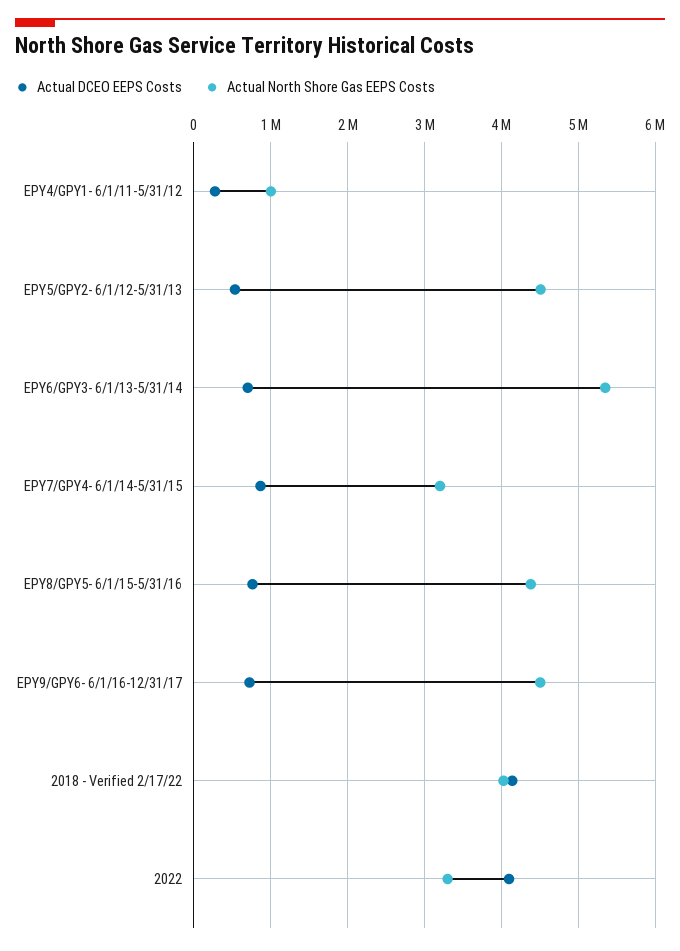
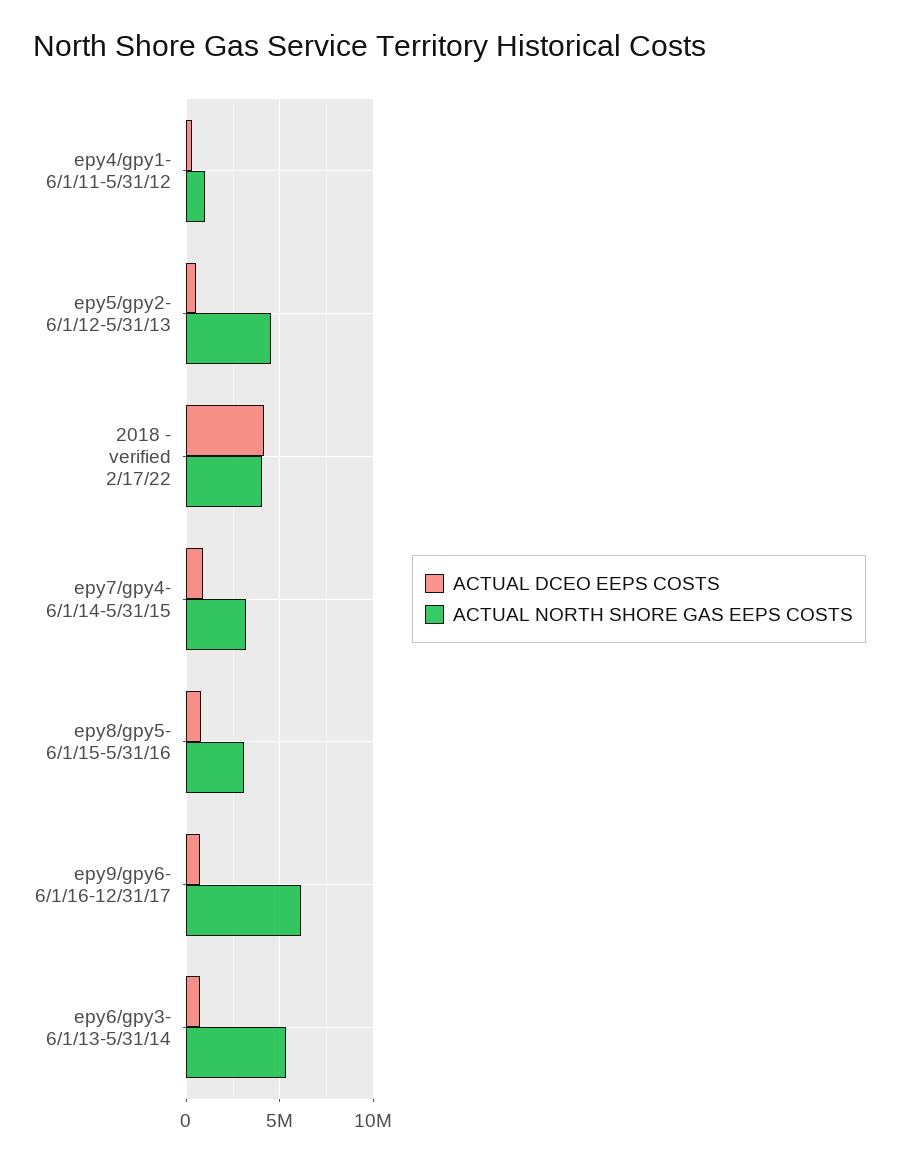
  {
    "Actual DCEO EEPS Costs": {
      "EPY4/GPY1- 6/1/11-5/31/12": 300000,
      "EPY5/GPY2- 6/1/12-5/31/13": 500000,
      "EPY6/GPY3- 6/1/13-5/31/14": 700000,
      "EPY7/GPY4- 6/1/14-5/31/15": 900000,
      "EPY8/GPY5- 6/1/15-5/31/16": 800000,
      "EPY9/GPY6- 6/1/16-12/31/17": 700000,
-     "2018 - Verified 2/17/22": 4100000,
+     "2018 - Verified 2/17/22": 4100000
-     "2022": 4100000
    },
    "Actual North Shore Gas EEPS Costs": {
      "EPY4/GPY1- 6/1/11-5/31/12": 1000000,
      "EPY5/GPY2- 6/1/12-5/31/13": 4500000,
      "EPY6/GPY3- 6/1/13-5/31/14": 5300000,
      "EPY7/GPY4- 6/1/14-5/31/15": 3200000,
-     "EPY8/GPY5- 6/1/15-5/31/16": 4400000,
+     "EPY8/GPY5- 6/1/15-5/31/16": 3000000,
-     "EPY9/GPY6- 6/1/16-12/31/17": 4500000,
+     "EPY9/GPY6- 6/1/16-12/31/17": 6000000,
-     "2018 - Verified 2/17/22": 4000000,
+     "2018 - Verified 2/17/22": 4000000
-     "2022": 3300000
    }
  }

